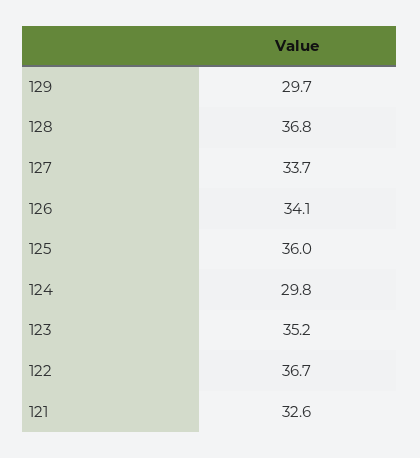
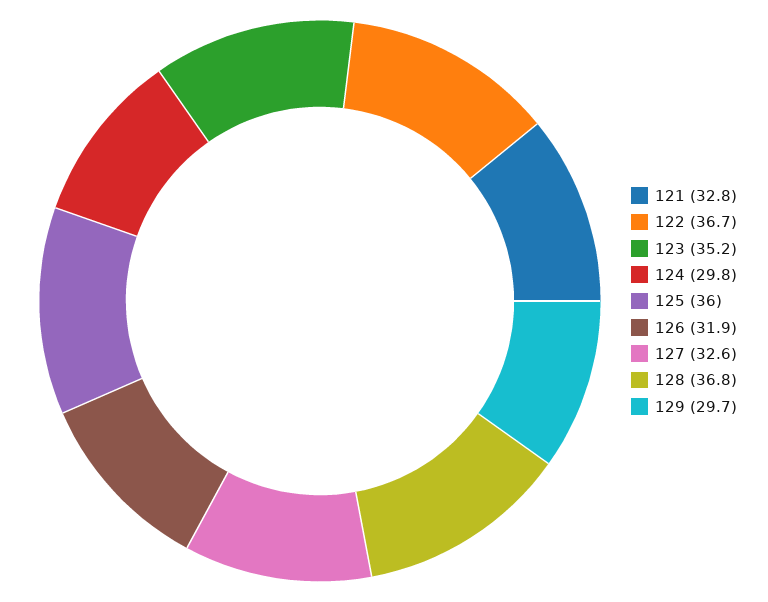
  {
    "129": 29.7,
    "128": 36.8,
-   "127": 33.7,
+   "127": 32.6,
-   "126": 34.1,
+   "126": 31.9,
    "125": 36,
    "124": 29.8,
    "123": 35.2,
    "122": 36.7,
-   "121": 32.6
+   "121": 32.8
  }

